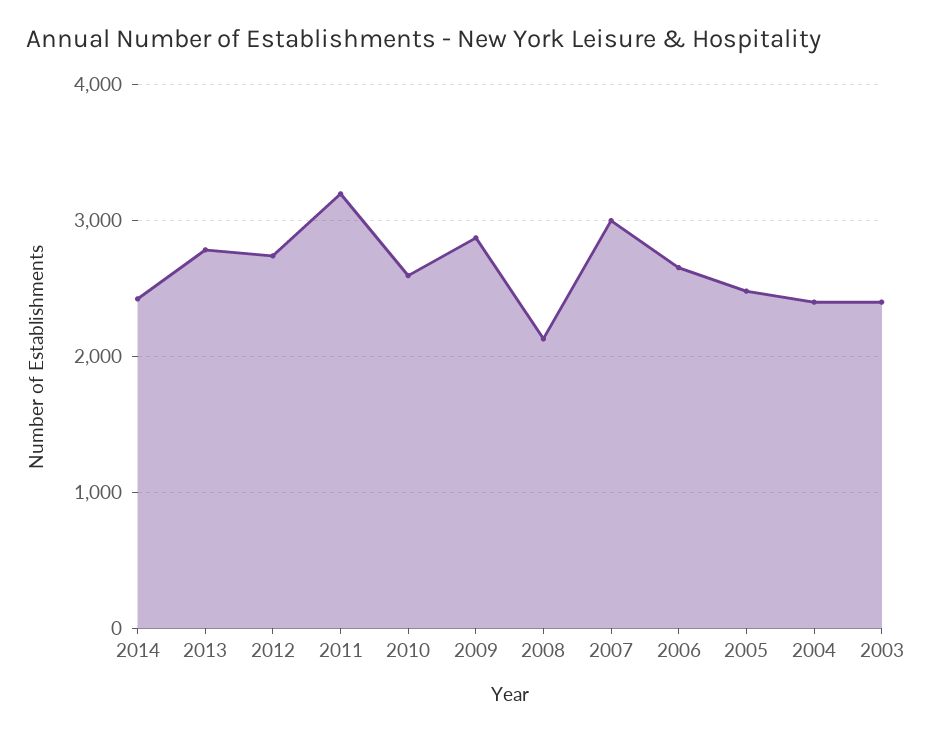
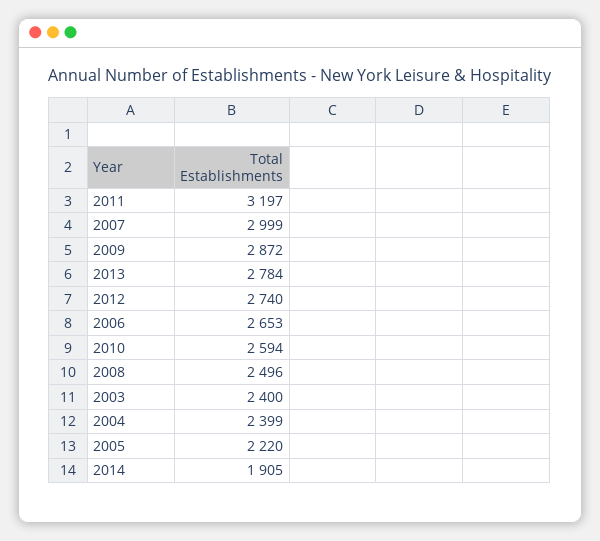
  {
-   "2014": 2400,
+   "2014": 1905,
    "2013": 2784,
    "2012": 2740,
    "2011": 3197,
    "2010": 2594,
    "2009": 2872,
-   "2008": 2100,
+   "2008": 2496,
    "2007": 2999,
    "2006": 2653,
-   "2005": 2500,
+   "2005": 2220,
    "2004": 2399,
    "2003": 2400
  }

